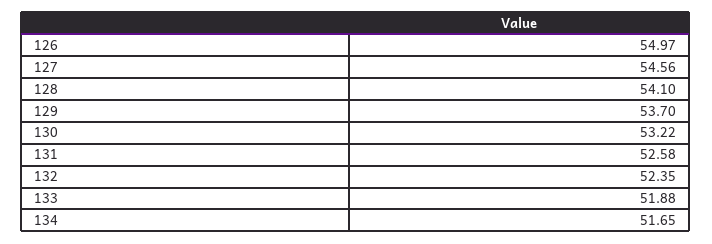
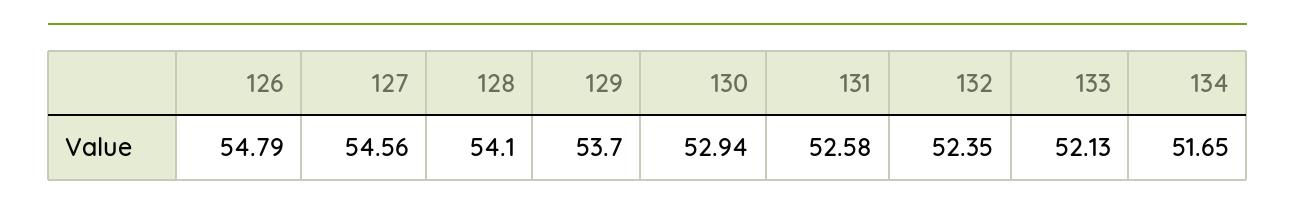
  {
-   "126": 54.97,
+   "126": 54.79,
    "127": 54.56,
    "128": 54.1,
    "129": 53.7,
-   "130": 53.22,
+   "130": 52.94,
    "131": 52.58,
    "132": 52.35,
-   "133": 51.88,
+   "133": 52.13,
    "134": 51.65
  }

